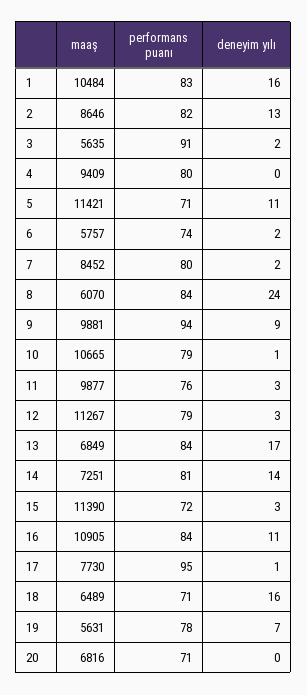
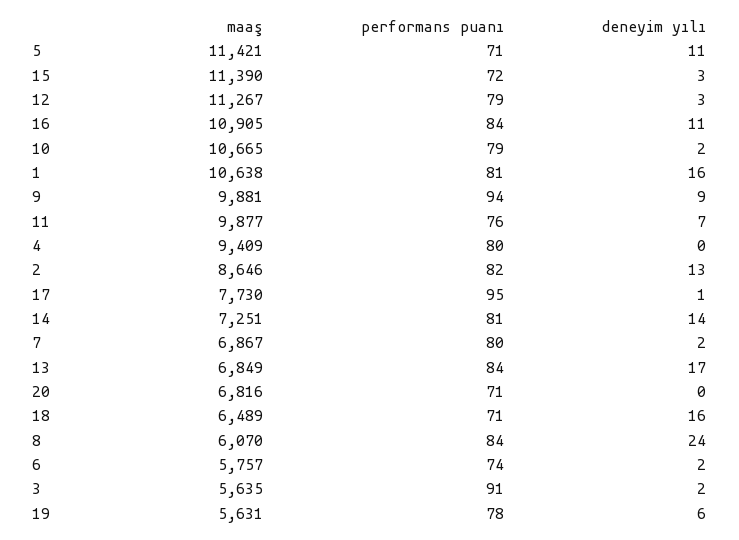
  {
    "maaş": {
-     "1": 10484,
+     "1": 10638,
      "2": 8646,
      "3": 5635,
      "4": 9409,
      "5": 11421,
      "6": 5757,
-     "7": 8452,
+     "7": 6867,
      "8": 6070,
      "9": 9881,
      "10": 10665,
      "11": 9877,
      "12": 11267,
      "13": 6849,
      "14": 7251,
      "15": 11390,
      "16": 10905,
      "17": 7730,
      "18": 6489,
      "19": 5631,
      "20": 6816
    },
    "performans puanı": {
-     "1": 83,
+     "1": 81,
      "2": 82,
      "3": 91,
      "4": 80,
      "5": 71,
      "6": 74,
      "7": 80,
      "8": 84,
      "9": 94,
      "10": 79,
      "11": 76,
      "12": 79,
      "13": 84,
      "14": 81,
      "15": 72,
      "16": 84,
      "17": 95,
      "18": 71,
      "19": 78,
      "20": 71
    },
    "deneyim yılı": {
      "1": 16,
      "2": 13,
      "3": 2,
      "4": 0,
      "5": 11,
      "6": 2,
      "7": 2,
      "8": 24,
      "9": 9,
-     "10": 1,
+     "10": 2,
-     "11": 3,
+     "11": 7,
      "12": 3,
      "13": 17,
      "14": 14,
      "15": 3,
      "16": 11,
      "17": 1,
      "18": 16,
-     "19": 7,
+     "19": 6,
      "20": 0
    }
  }

